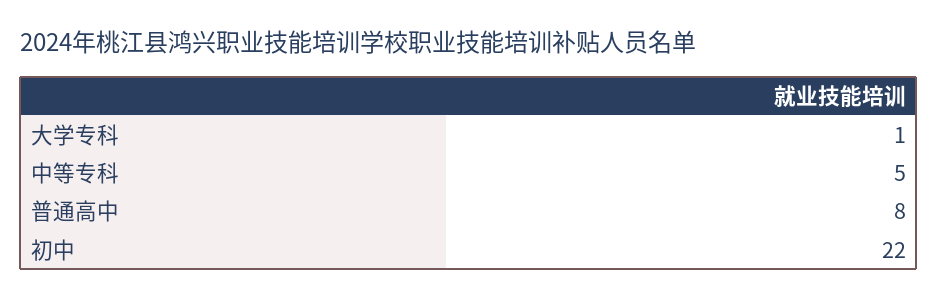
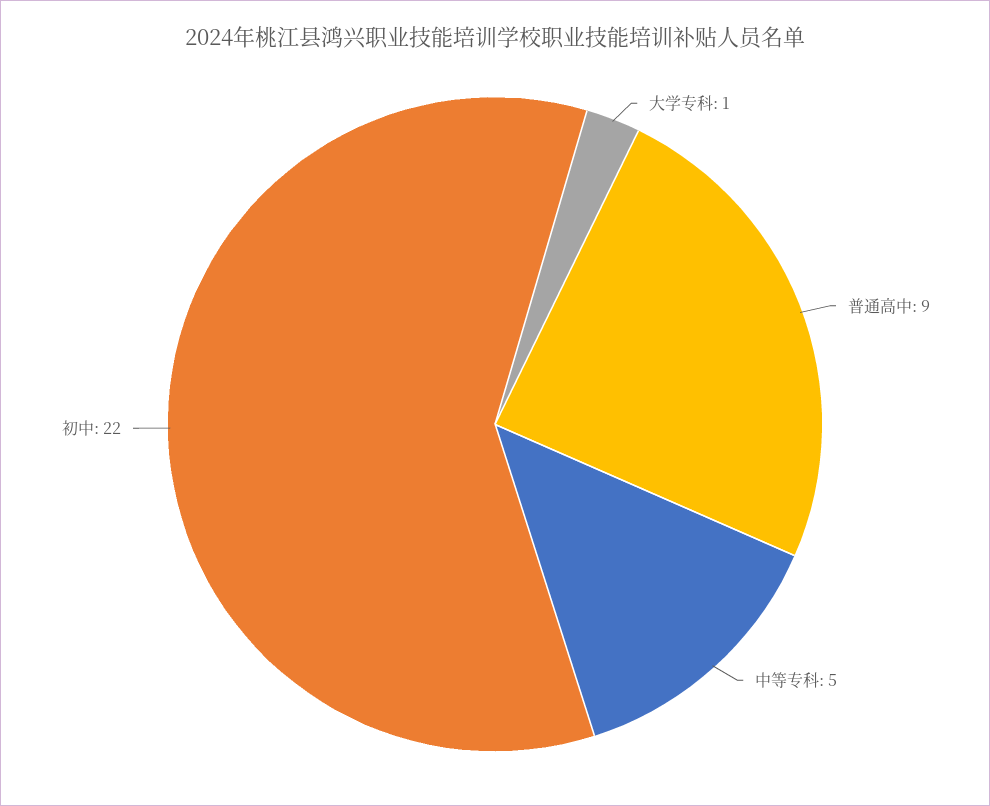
  {
    "大学专科": 1,
    "中等专科": 5,
-   "普通高中": 8,
+   "普通高中": 9,
    "初中": 22
  }

